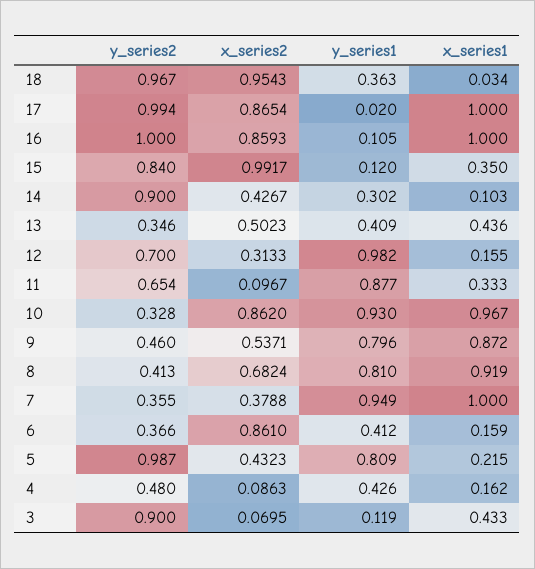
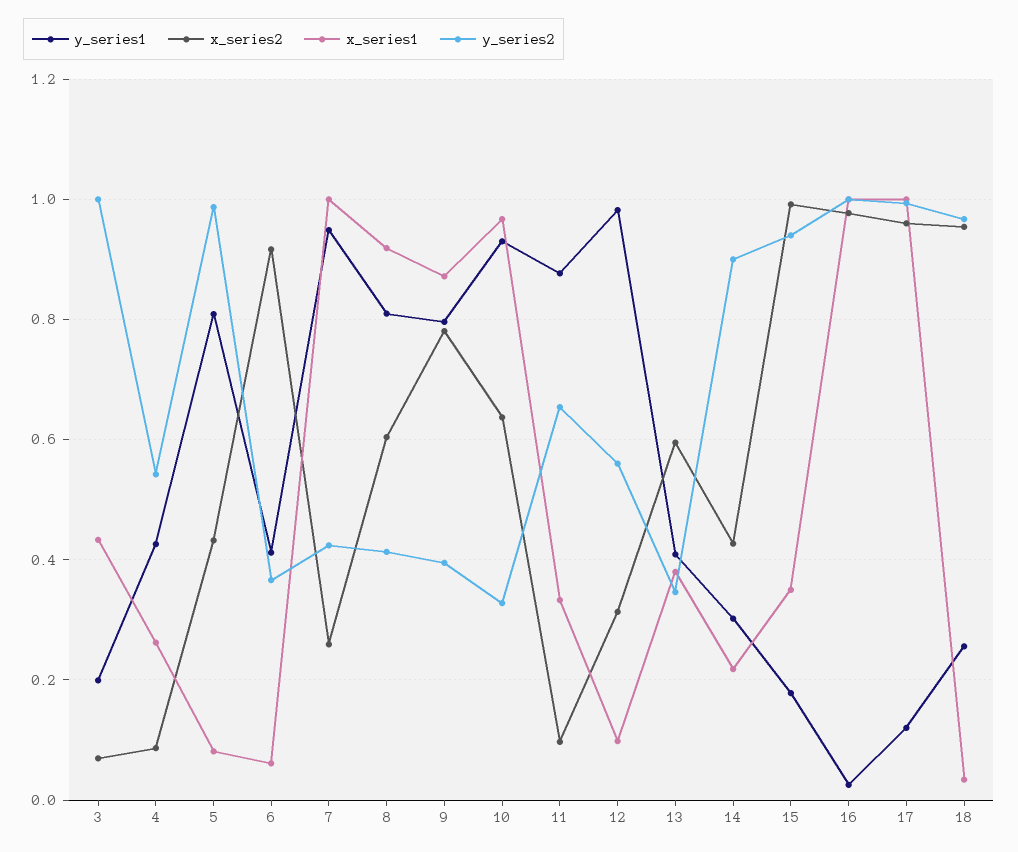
  {
    "y_series2": {
      "18": 0.967,
      "17": 0.994,
      "16": 1,
-     "15": 0.84,
+     "15": 0.94,
      "14": 0.9,
      "13": 0.346,
-     "12": 0.7,
+     "12": 0.56,
      "11": 0.654,
      "10": 0.328,
-     "9": 0.46,
+     "9": 0.4,
      "8": 0.413,
-     "7": 0.355,
+     "7": 0.42,
      "6": 0.366,
      "5": 0.987,
-     "4": 0.48,
+     "4": 0.54,
-     "3": 0.9
+     "3": 1
    },
    "x_series2": {
      "18": 0.9543,
-     "17": 0.8654,
+     "17": 0.96,
-     "16": 0.8593,
+     "16": 0.98,
      "15": 0.9917,
      "14": 0.4267,
-     "13": 0.5023,
+     "13": 0.6,
      "12": 0.3133,
      "11": 0.0967,
-     "10": 0.862,
+     "10": 0.64,
-     "9": 0.5371,
+     "9": 0.78,
-     "8": 0.6824,
+     "8": 0.6,
-     "7": 0.3788,
+     "7": 0.26,
-     "6": 0.861,
+     "6": 0.92,
      "5": 0.4323,
      "4": 0.0863,
      "3": 0.0695
    },
    "y_series1": {
-     "18": 0.363,
+     "18": 0.26,
-     "17": 0.02,
+     "17": 0.12,
-     "16": 0.105,
+     "16": 0.02,
-     "15": 0.12,
+     "15": 0.18,
      "14": 0.302,
      "13": 0.409,
      "12": 0.982,
      "11": 0.877,
      "10": 0.93,
      "9": 0.796,
      "8": 0.81,
      "7": 0.949,
      "6": 0.412,
      "5": 0.809,
      "4": 0.426,
-     "3": 0.119
+     "3": 0.2
    },
    "x_series1": {
      "18": 0.034,
      "17": 1,
      "16": 1,
      "15": 0.35,
-     "14": 0.103,
+     "14": 0.22,
-     "13": 0.436,
+     "13": 0.38,
-     "12": 0.155,
+     "12": 0.1,
      "11": 0.333,
      "10": 0.967,
      "9": 0.872,
      "8": 0.919,
      "7": 1,
-     "6": 0.159,
+     "6": 0.06,
-     "5": 0.215,
+     "5": 0.08,
-     "4": 0.162,
+     "4": 0.26,
      "3": 0.433
    }
  }

